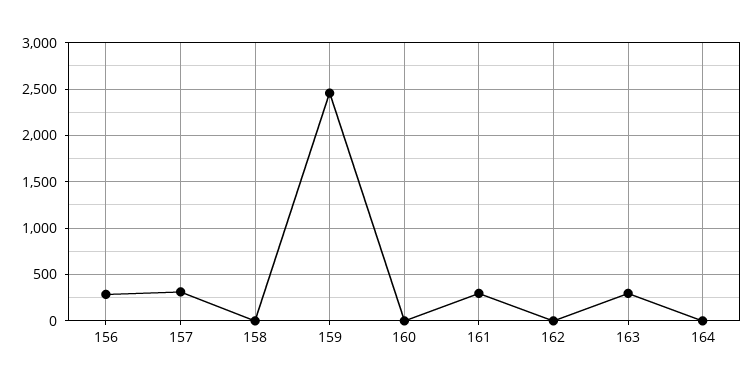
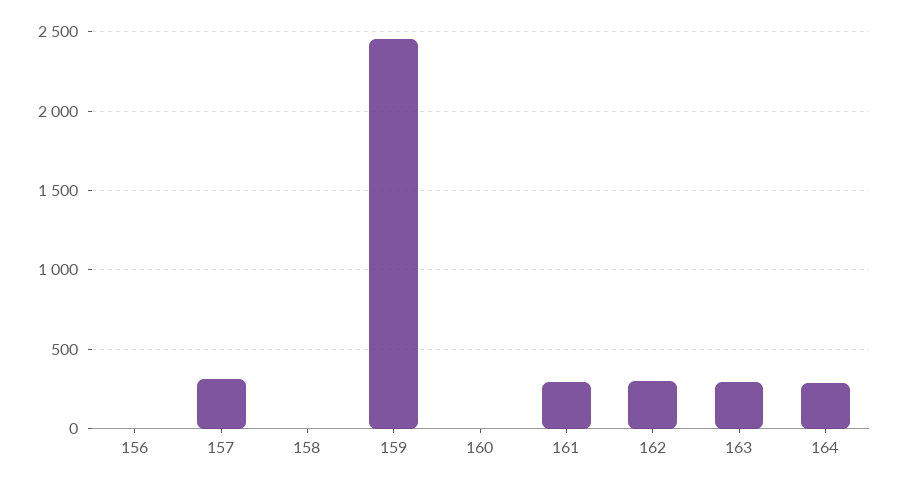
  {
-   "156": 300,
+   "156": 0,
    "157": 300,
    "158": 0,
    "159": 2450,
    "160": 0,
    "161": 300,
-   "162": 0,
+   "162": 300,
    "163": 300,
-   "164": 0
+   "164": 300
  }

